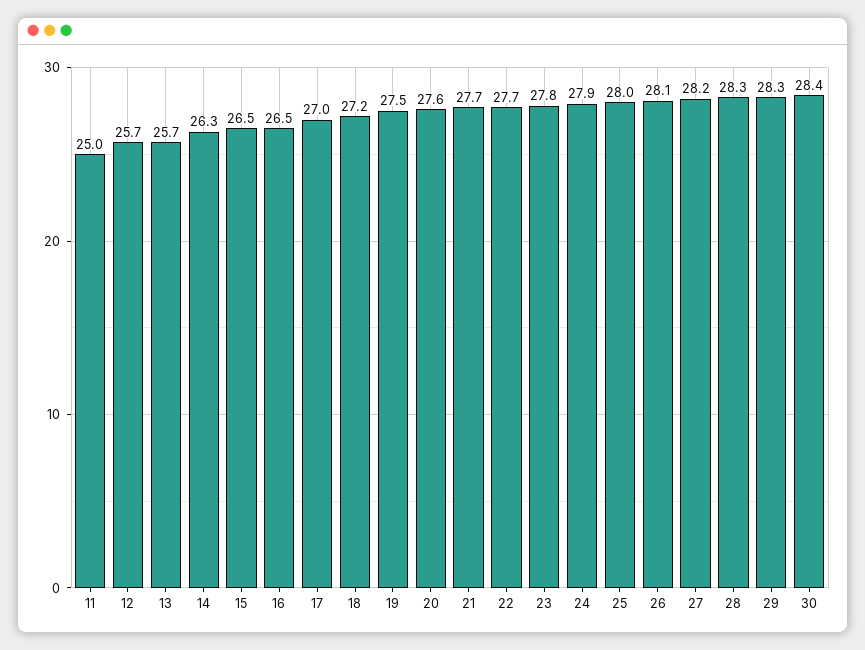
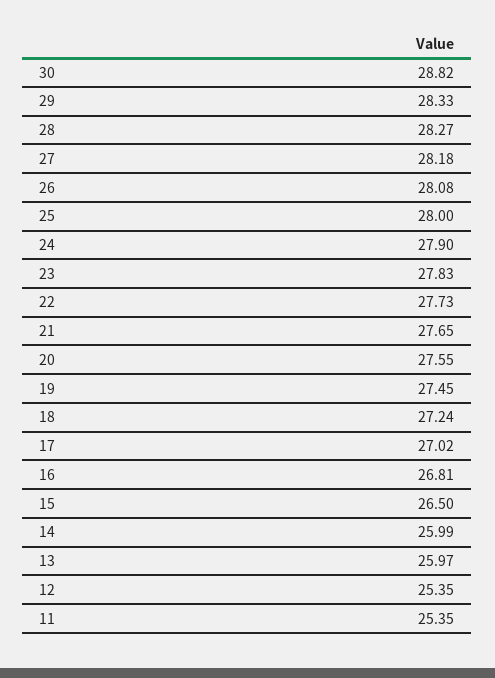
  {
-   "11": 25,
+   "11": 25.35,
-   "12": 25.7,
+   "12": 25.35,
-   "13": 25.7,
+   "13": 25.97,
-   "14": 26.3,
+   "14": 25.99,
    "15": 26.5,
-   "16": 26.5,
+   "16": 26.81,
    "17": 27.02,
    "18": 27.24,
    "19": 27.45,
    "20": 27.55,
    "21": 27.65,
    "22": 27.73,
    "23": 27.83,
    "24": 27.9,
    "25": 28,
    "26": 28.08,
    "27": 28.18,
    "28": 28.27,
    "29": 28.33,
-   "30": 28.4
+   "30": 28.82
  }

